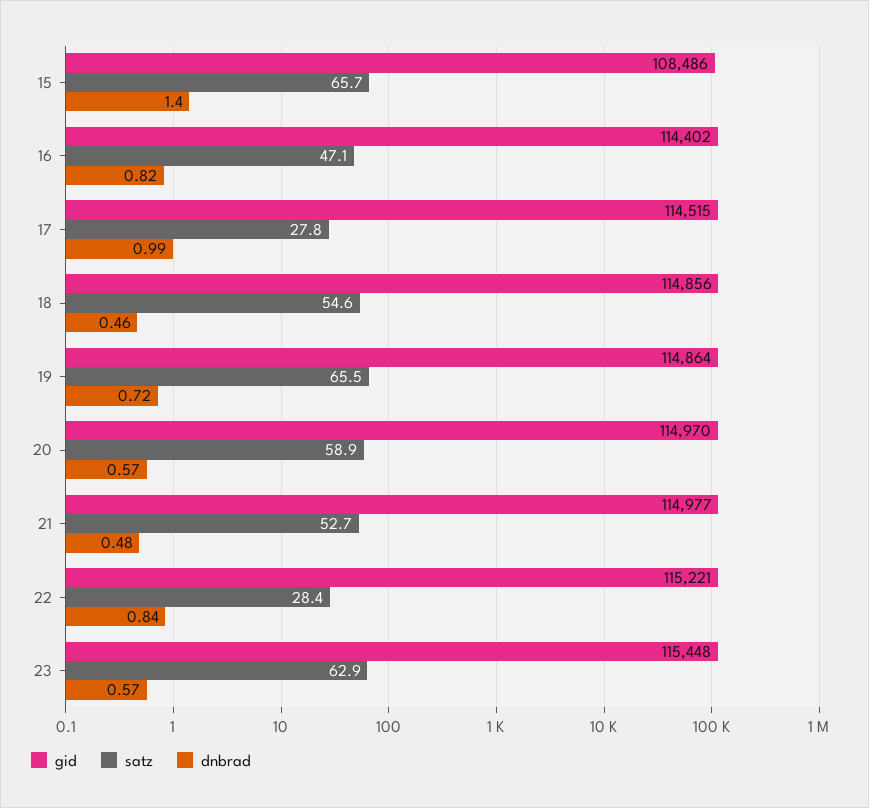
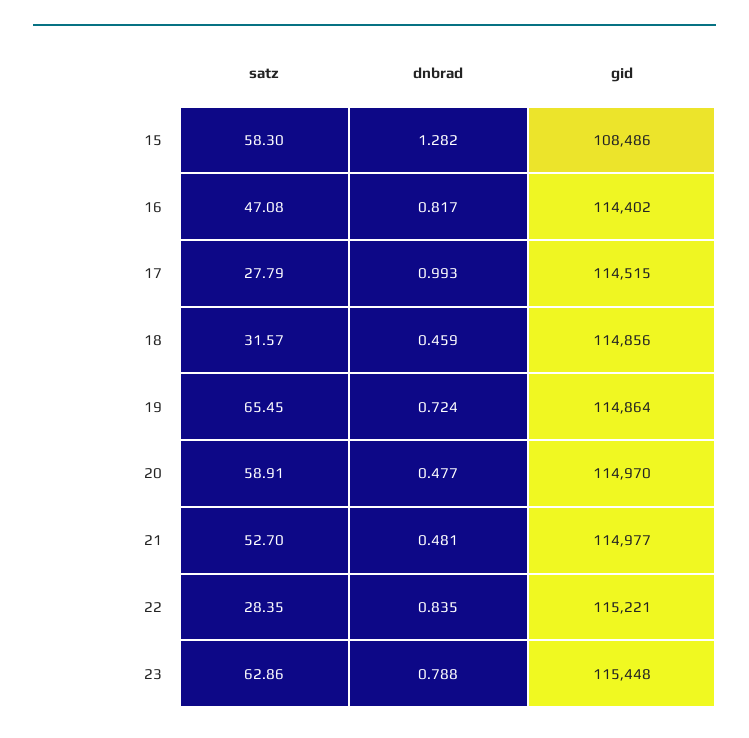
  {
    "gid": {
      "15": 108486,
      "16": 114402,
      "17": 114515,
      "18": 114856,
      "19": 114864,
      "20": 114970,
      "21": 114977,
      "22": 115221,
      "23": 115448
    },
    "satz": {
-     "15": 65.7,
+     "15": 58.3,
      "16": 47.08,
      "17": 27.79,
-     "18": 54.6,
+     "18": 31.57,
      "19": 65.45,
      "20": 58.91,
      "21": 52.7,
      "22": 28.35,
      "23": 62.86
    },
    "dnbrad": {
-     "15": 1.4,
+     "15": 1.282,
      "16": 0.817,
      "17": 0.993,
      "18": 0.459,
      "19": 0.724,
-     "20": 0.57,
+     "20": 0.477,
      "21": 0.481,
      "22": 0.835,
-     "23": 0.57
+     "23": 0.788
    }
  }

